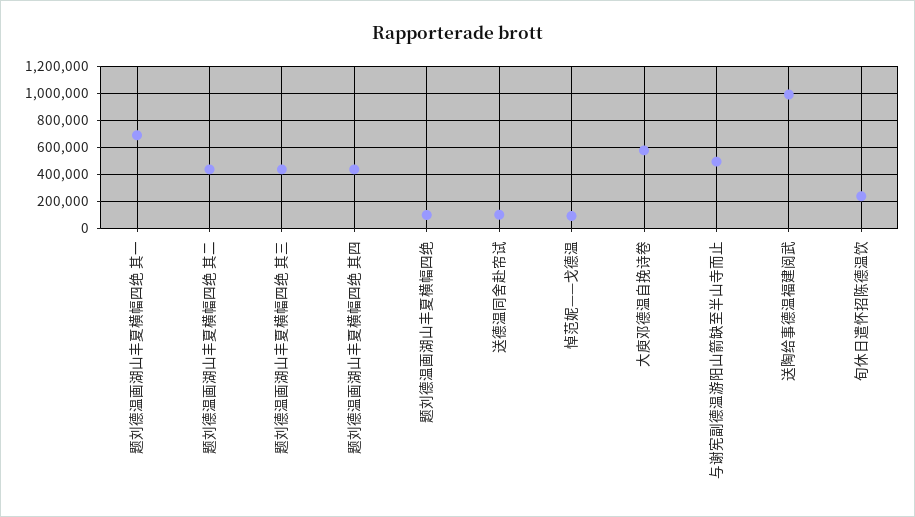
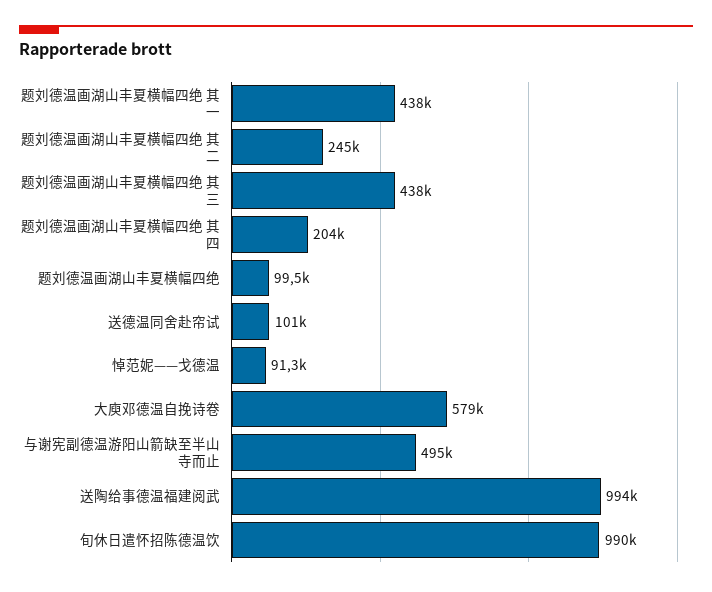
  {
-   "题刘德温画湖山丰夏横幅四绝 其一": 700000,
+   "题刘德温画湖山丰夏横幅四绝 其一": 438000,
-   "题刘德温画湖山丰夏横幅四绝 其二": 450000,
+   "题刘德温画湖山丰夏横幅四绝 其二": 245000,
    "题刘德温画湖山丰夏横幅四绝 其三": 438000,
-   "题刘德温画湖山丰夏横幅四绝 其四": 450000,
+   "题刘德温画湖山丰夏横幅四绝 其四": 204000,
    "题刘德温画湖山丰夏横幅四绝": 99500,
    "送德温同舍赴帘试": 101000,
    "悼范妮——戈德温": 91300,
    "大庾邓德温自挽诗卷": 579000,
    "与谢宪副德温游阳山箭缺至半山寺而止": 495000,
    "送陶给事德温福建阅武": 994000,
-   "旬休日遣怀招陈德温饮": 250000
+   "旬休日遣怀招陈德温饮": 990000
  }

